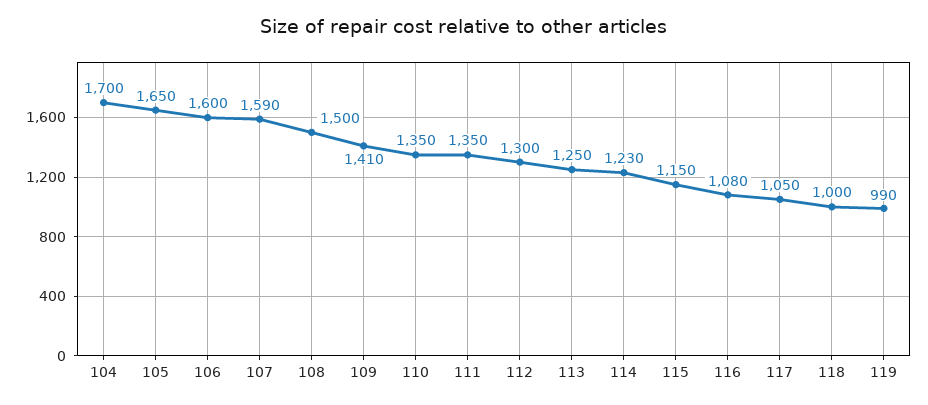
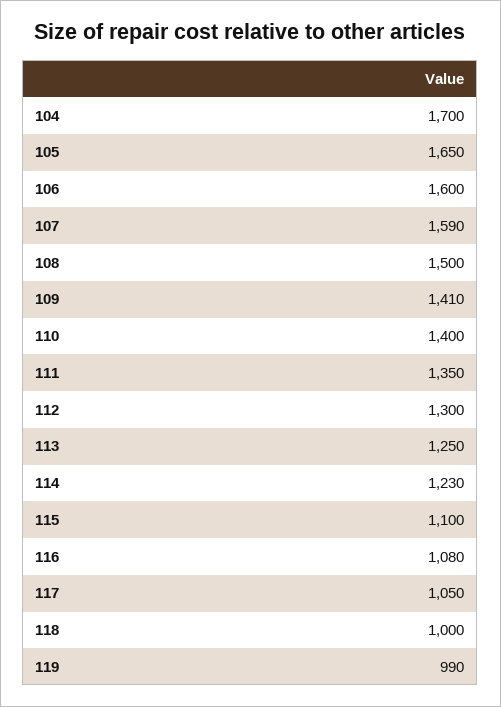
  {
    "104": 1700,
    "105": 1650,
    "106": 1600,
    "107": 1590,
    "108": 1500,
    "109": 1410,
-   "110": 1350,
+   "110": 1400,
    "111": 1350,
    "112": 1300,
    "113": 1250,
    "114": 1230,
-   "115": 1150,
+   "115": 1100,
    "116": 1080,
    "117": 1050,
    "118": 1000,
    "119": 990
  }

